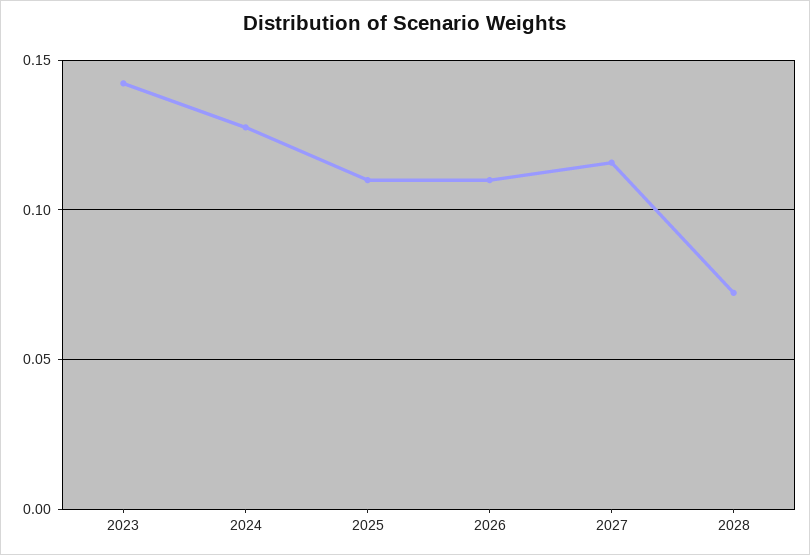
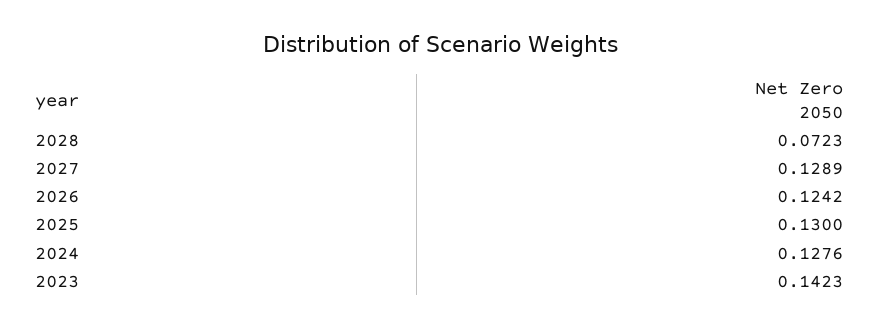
  {
    "2023": 0.1423,
    "2024": 0.1276,
-   "2025": 0.11,
+   "2025": 0.13,
-   "2026": 0.11,
+   "2026": 0.1242,
-   "2027": 0.115,
+   "2027": 0.1289,
    "2028": 0.0723
  }

